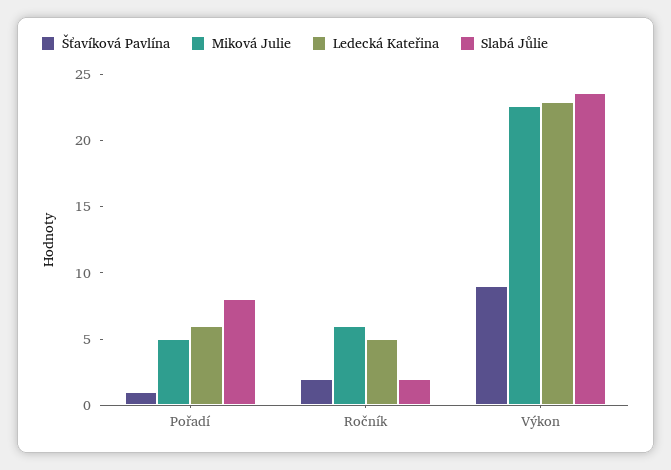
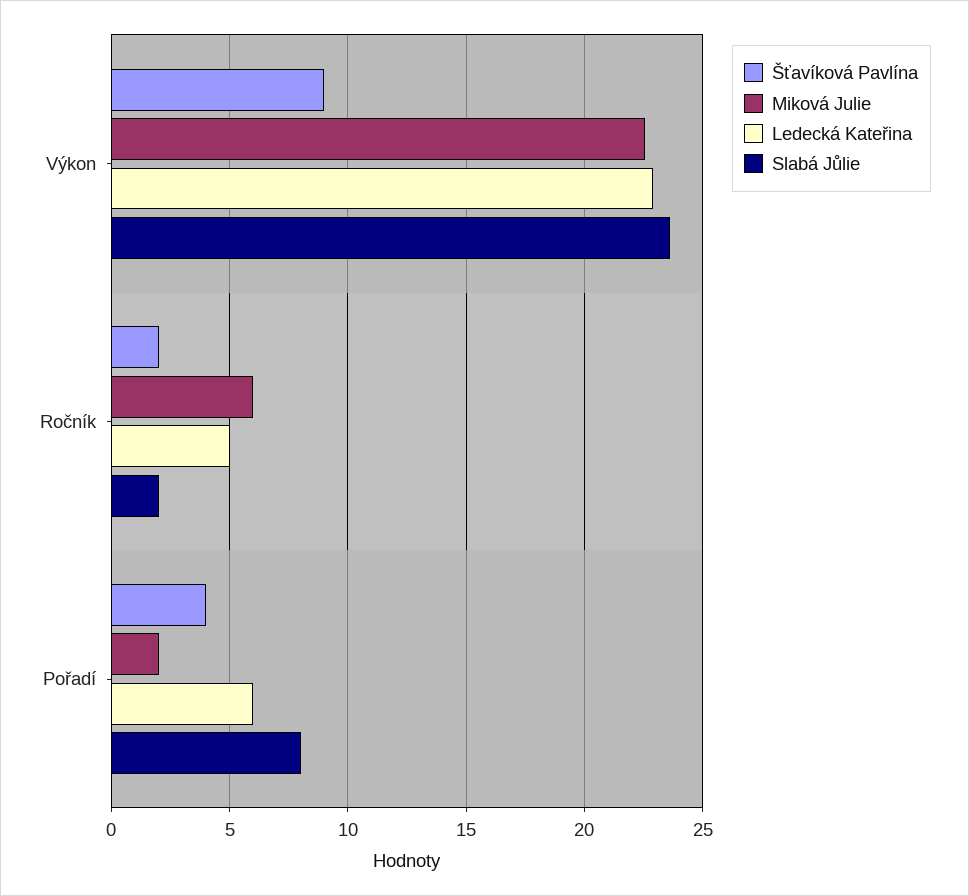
  {
    "Šťavíková Pavlína": {
-     "Pořadí": 1,
+     "Pořadí": 4,
      "Ročník": 2,
      "Výkon": 9
    },
    "Miková Julie": {
-     "Pořadí": 5,
+     "Pořadí": 2,
      "Ročník": 6,
      "Výkon": 22.5
    },
    "Ledecká Kateřina": {
      "Pořadí": 6,
      "Ročník": 5,
      "Výkon": 23
    },
    "Slabá Jůlie": {
      "Pořadí": 8,
      "Ročník": 2,
      "Výkon": 23.5
    }
  }

